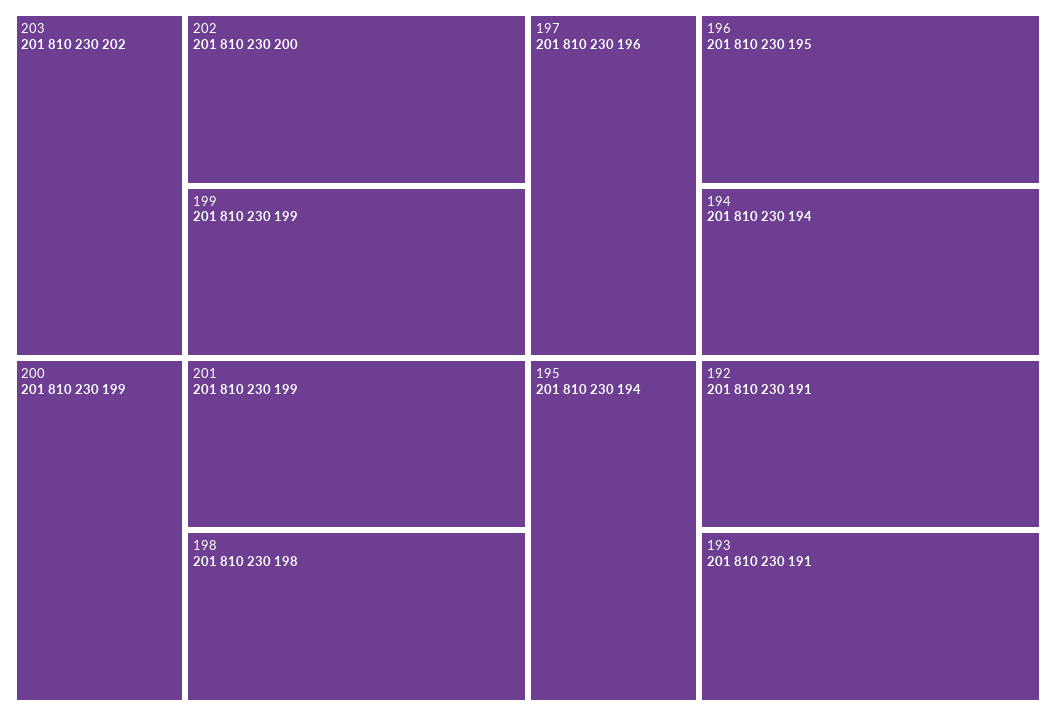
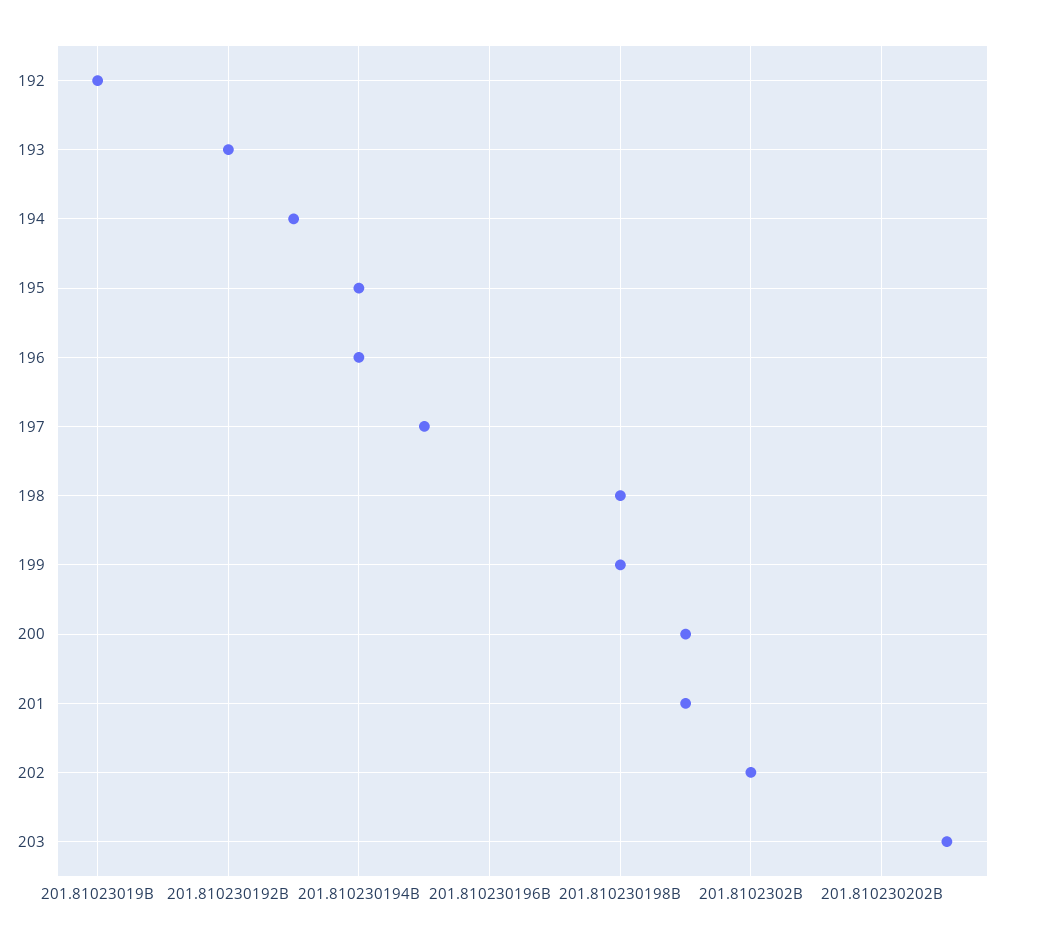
  {
-   "203": 201810230202,
+   "203": 201810230203,
    "202": 201810230200,
-   "199": 201810230199,
+   "199": 201810230198,
    "200": 201810230199,
    "201": 201810230199,
    "198": 201810230198,
-   "197": 201810230196,
+   "197": 201810230195,
-   "196": 201810230195,
+   "196": 201810230194,
-   "194": 201810230194,
+   "194": 201810230193,
    "195": 201810230194,
-   "192": 201810230191,
+   "192": 201810230190,
-   "193": 201810230191
+   "193": 201810230192
  }

